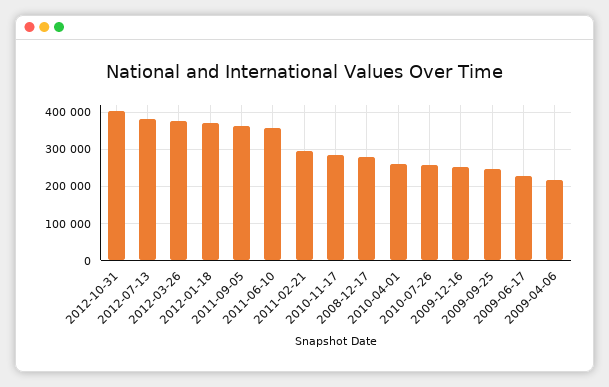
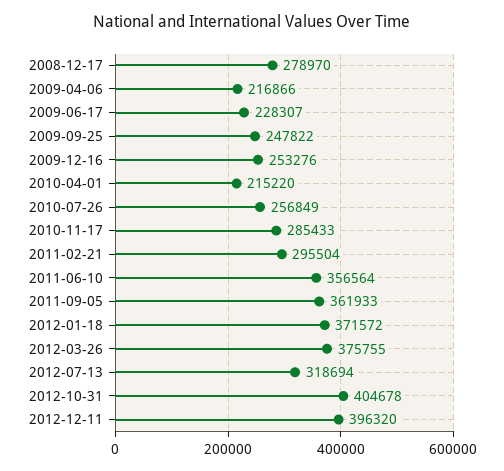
  {
    "2012-10-31": 404678,
-   "2012-07-13": 380000,
+   "2012-07-13": 318694,
    "2012-03-26": 375755,
    "2012-01-18": 371572,
    "2011-09-05": 361933,
    "2011-06-10": 356564,
    "2011-02-21": 295504,
    "2010-11-17": 285433,
    "2008-12-17": 278970,
-   "2010-04-01": 260000,
+   "2010-04-01": 215220,
    "2010-07-26": 256849,
    "2009-12-16": 253276,
    "2009-09-25": 247822,
    "2009-06-17": 228307,
-   "2009-04-06": 216866
+   "2009-04-06": 216866,
+   "2012-12-11": 396320
  }

